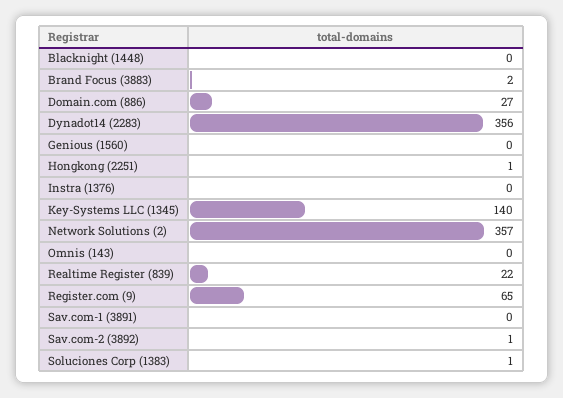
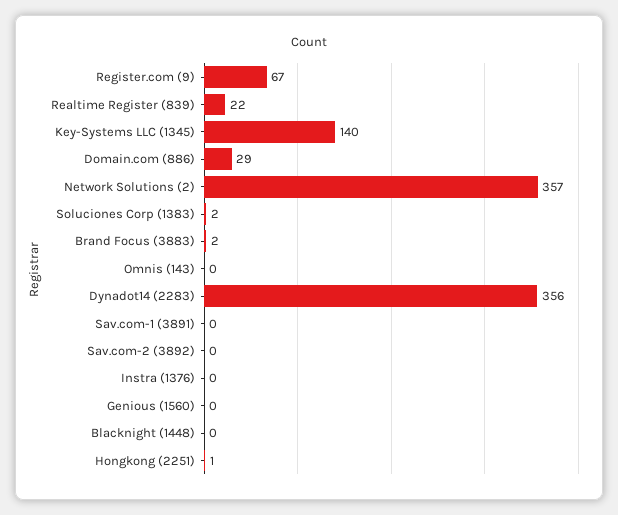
  {
    "Blacknight (1448)": 0,
    "Brand Focus (3883)": 2,
-   "Domain.com (886)": 27,
+   "Domain.com (886)": 29,
    "Dynadot14 (2283)": 356,
    "Genious (1560)": 0,
    "Hongkong (2251)": 1,
    "Instra (1376)": 0,
    "Key-Systems LLC (1345)": 140,
    "Network Solutions (2)": 357,
    "Omnis (143)": 0,
    "Realtime Register (839)": 22,
-   "Register.com (9)": 65,
+   "Register.com (9)": 67,
    "Sav.com-1 (3891)": 0,
-   "Sav.com-2 (3892)": 1,
+   "Sav.com-2 (3892)": 0,
-   "Soluciones Corp (1383)": 1
+   "Soluciones Corp (1383)": 2
  }

